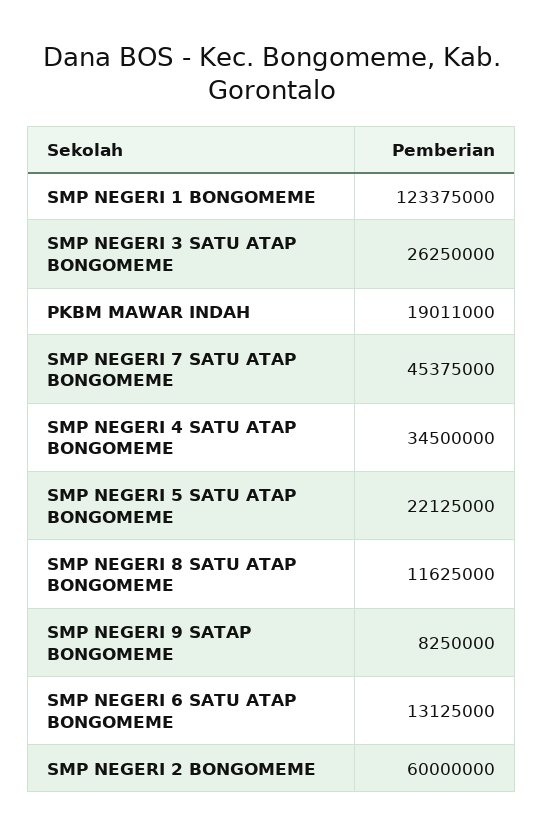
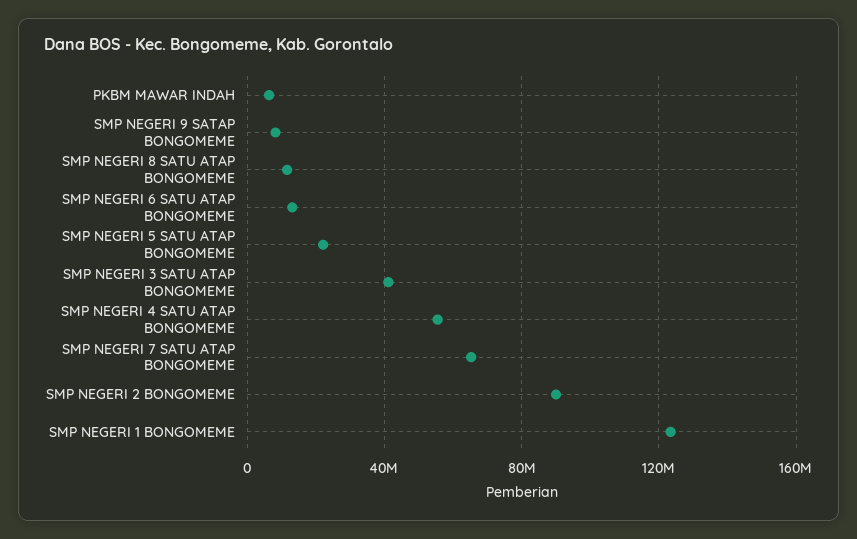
  {
    "SMP NEGERI 1 BONGOMEME": 123375000,
-   "SMP NEGERI 3 SATU ATAP BONGOMEME": 26250000,
+   "SMP NEGERI 3 SATU ATAP BONGOMEME": 40000000,
-   "PKBM MAWAR INDAH": 19011000,
+   "PKBM MAWAR INDAH": 5000000,
-   "SMP NEGERI 7 SATU ATAP BONGOMEME": 45375000,
+   "SMP NEGERI 7 SATU ATAP BONGOMEME": 65000000,
-   "SMP NEGERI 4 SATU ATAP BONGOMEME": 34500000,
+   "SMP NEGERI 4 SATU ATAP BONGOMEME": 55000000,
    "SMP NEGERI 5 SATU ATAP BONGOMEME": 22125000,
    "SMP NEGERI 8 SATU ATAP BONGOMEME": 11625000,
    "SMP NEGERI 9 SATAP BONGOMEME": 8250000,
    "SMP NEGERI 6 SATU ATAP BONGOMEME": 13125000,
-   "SMP NEGERI 2 BONGOMEME": 60000000
+   "SMP NEGERI 2 BONGOMEME": 90000000
  }

